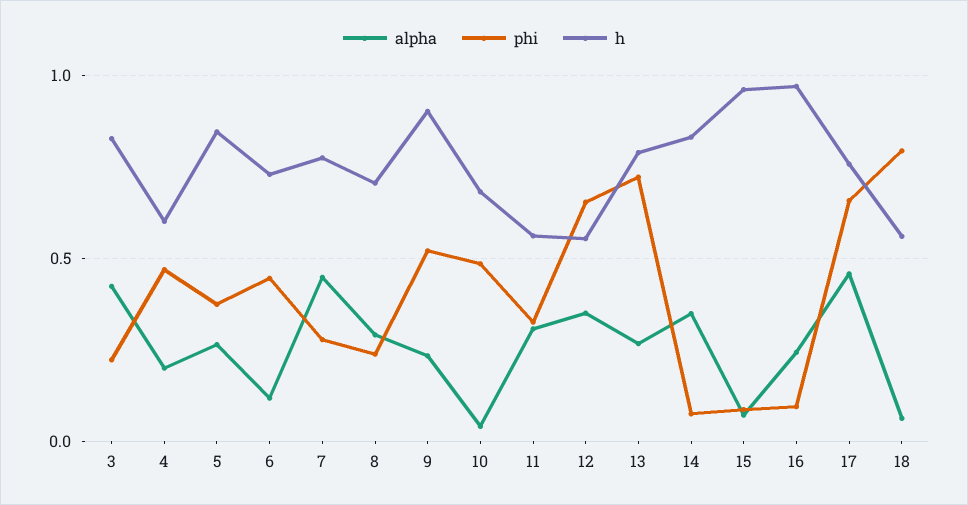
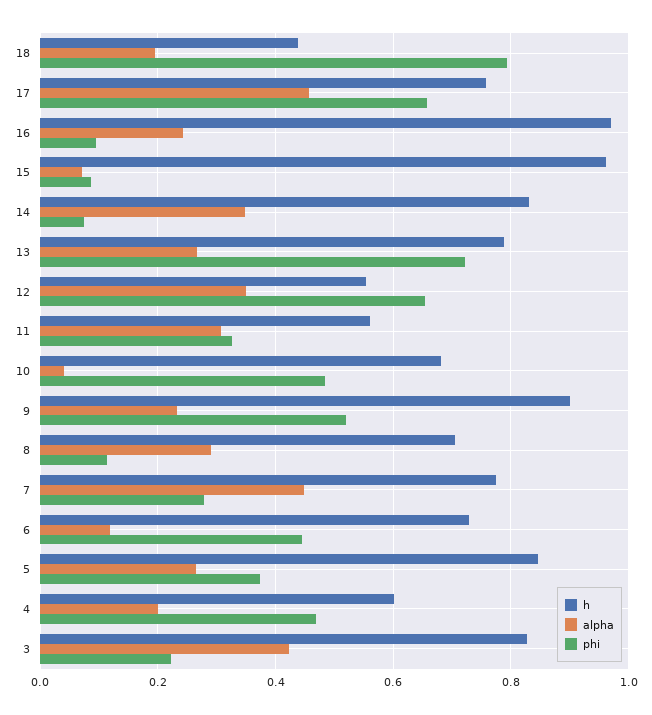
  {
    "alpha": {
      "3": 0.42,
      "4": 0.2,
      "5": 0.26,
      "6": 0.12,
      "7": 0.44,
      "8": 0.3,
      "9": 0.24,
      "10": 0.04,
      "11": 0.3,
      "12": 0.36,
      "13": 0.26,
      "14": 0.34,
      "15": 0.08,
      "16": 0.24,
      "17": 0.46,
-     "18": 0.05
+     "18": 0.2
    },
    "phi": {
      "3": 0.22,
      "4": 0.46,
      "5": 0.38,
      "6": 0.44,
      "7": 0.28,
-     "8": 0.25,
+     "8": 0.12,
      "9": 0.52,
      "10": 0.48,
      "11": 0.32,
      "12": 0.66,
      "13": 0.72,
      "14": 0.08,
      "15": 0.08,
      "16": 0.1,
      "17": 0.66,
      "18": 0.8
    },
    "h": {
      "3": 0.82,
      "4": 0.6,
      "5": 0.84,
      "6": 0.72,
      "7": 0.78,
      "8": 0.7,
      "9": 0.9,
      "10": 0.68,
      "11": 0.56,
      "12": 0.56,
      "13": 0.78,
      "14": 0.84,
      "15": 0.96,
      "16": 0.96,
      "17": 0.76,
-     "18": 0.55
+     "18": 0.44
    }
  }

